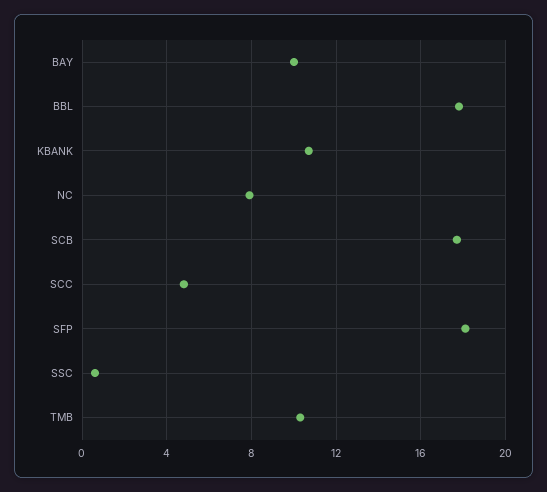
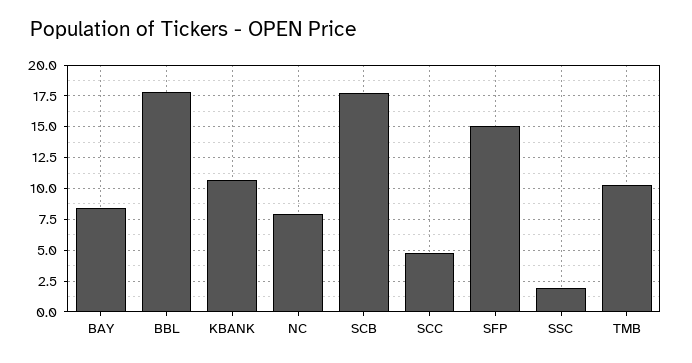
  {
-   "BAY": 10,
+   "BAY": 8.5,
    "BBL": 18,
    "KBANK": 10.5,
    "NC": 8,
    "SCB": 17.5,
    "SCC": 5,
-   "SFP": 18,
+   "SFP": 15,
-   "SSC": 0.5,
+   "SSC": 2,
    "TMB": 10.5
  }

